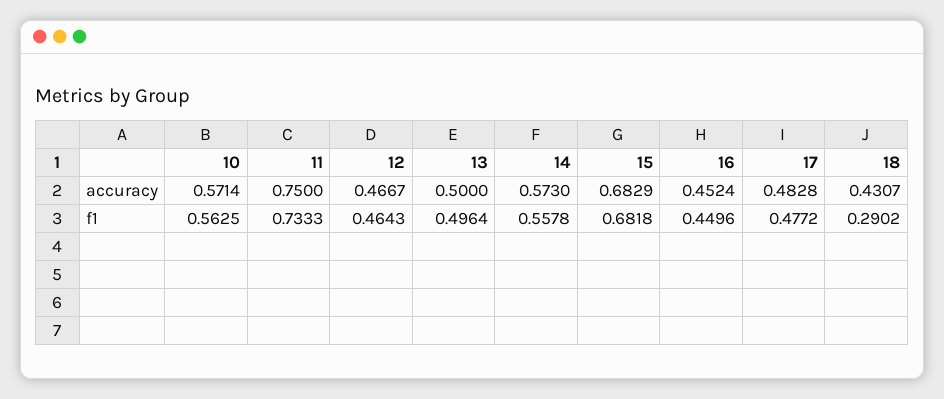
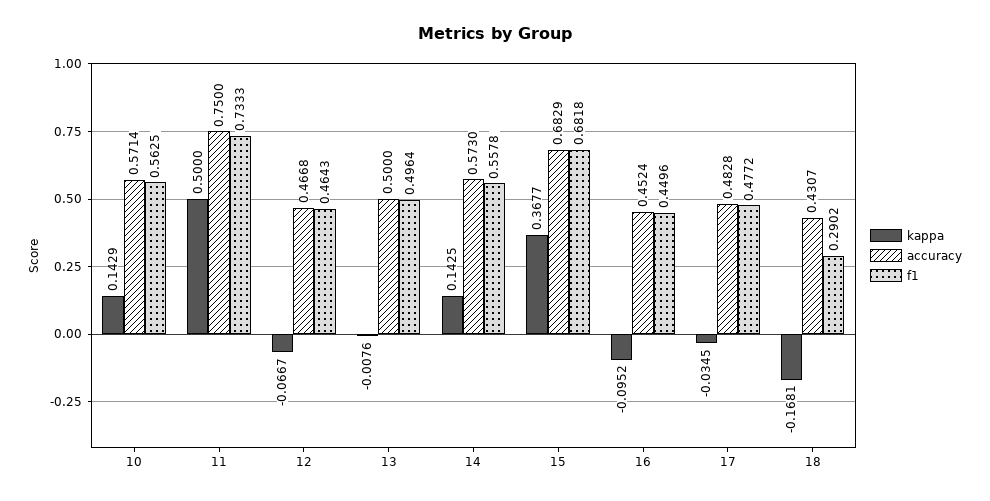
  {
    "accuracy": {
      "10": 0.5714,
      "11": 0.75,
-     "12": 0.4667,
+     "12": 0.4668,
      "13": 0.5,
      "14": 0.573,
      "15": 0.6829,
      "16": 0.4524,
      "17": 0.4828,
      "18": 0.4307
    },
    "f1": {
      "10": 0.5625,
      "11": 0.7333,
      "12": 0.4643,
      "13": 0.4964,
      "14": 0.5578,
      "15": 0.6818,
      "16": 0.4496,
      "17": 0.4772,
      "18": 0.2902
-   }
+   },
+   "kappa": {
+     "10": 0.1429,
+     "11": 0.5,
+     "12": -0.0667,
+     "13": -0.0076,
+     "14": 0.1425,
+     "15": 0.3677,
+     "16": -0.0952,
+     "17": -0.0345,
+     "18": -0.1681
+   }
  }

